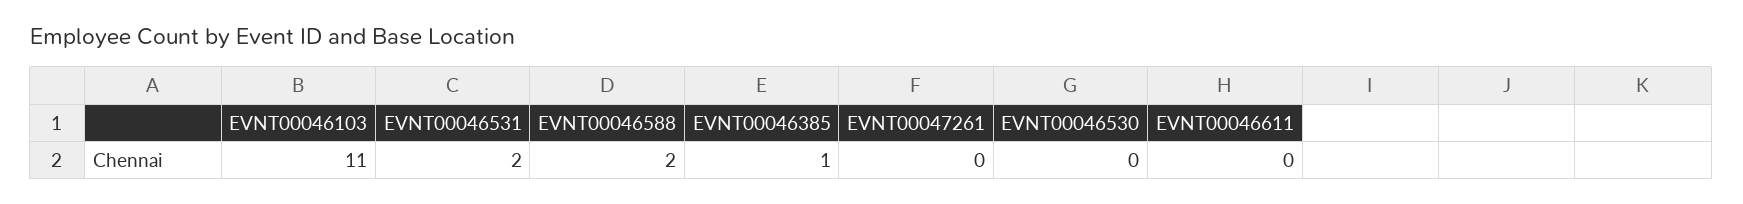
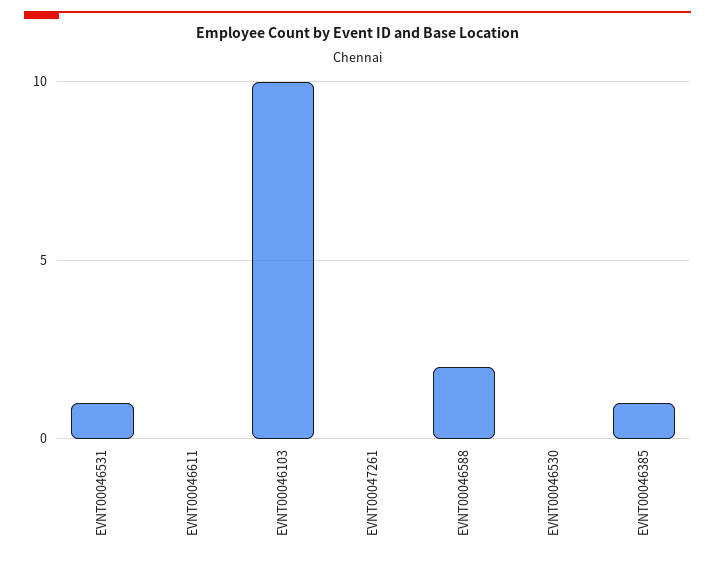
  {
-   "EVNT00046103": 11,
+   "EVNT00046103": 10,
-   "EVNT00046531": 2,
+   "EVNT00046531": 1,
    "EVNT00046588": 2,
    "EVNT00046385": 1,
    "EVNT00047261": 0,
    "EVNT00046530": 0,
    "EVNT00046611": 0
  }

